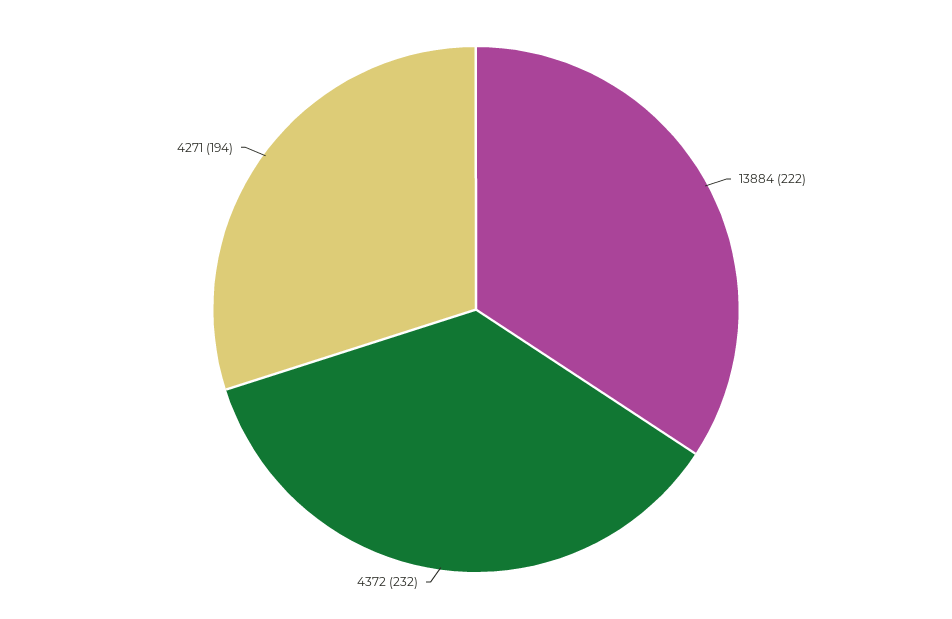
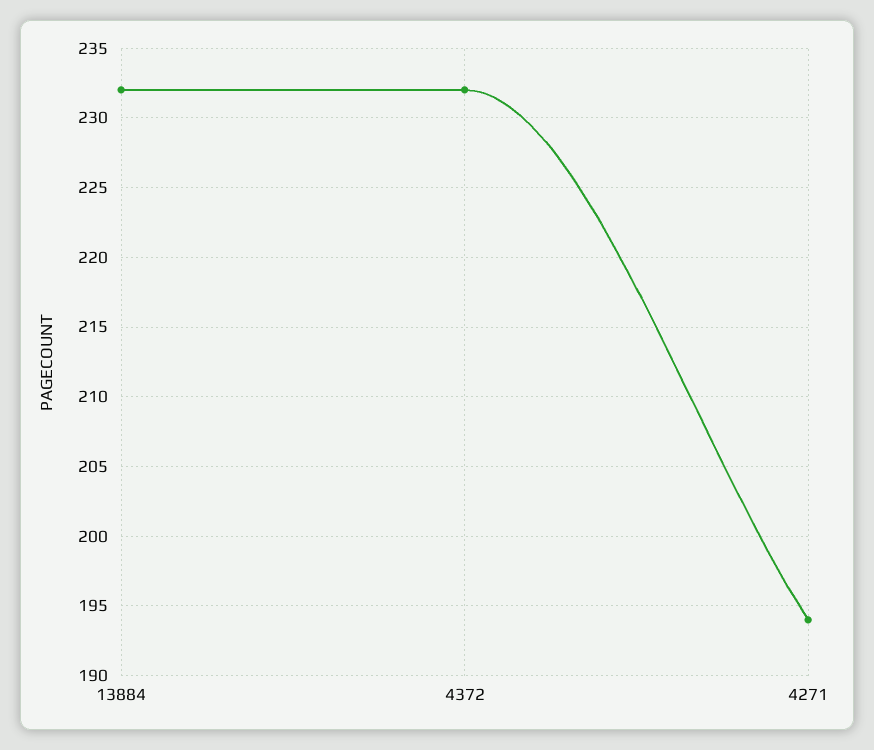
  {
-   "13884": 222,
+   "13884": 232,
    "4372": 232,
    "4271": 194
  }

